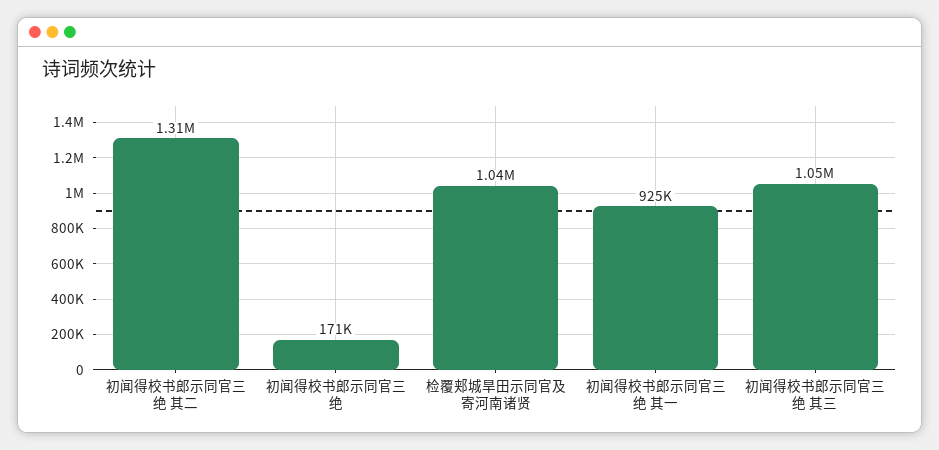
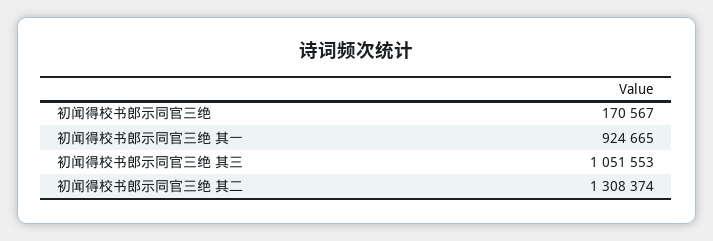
  {
    "初闻得校书郎示同官三绝 其二": 1308374,
    "初闻得校书郎示同官三绝": 170567,
-   "检覆郏城旱田示同官及寄河南诸贤": 1040000,
    "初闻得校书郎示同官三绝 其一": 924665,
    "初闻得校书郎示同官三绝 其三": 1051553
  }

